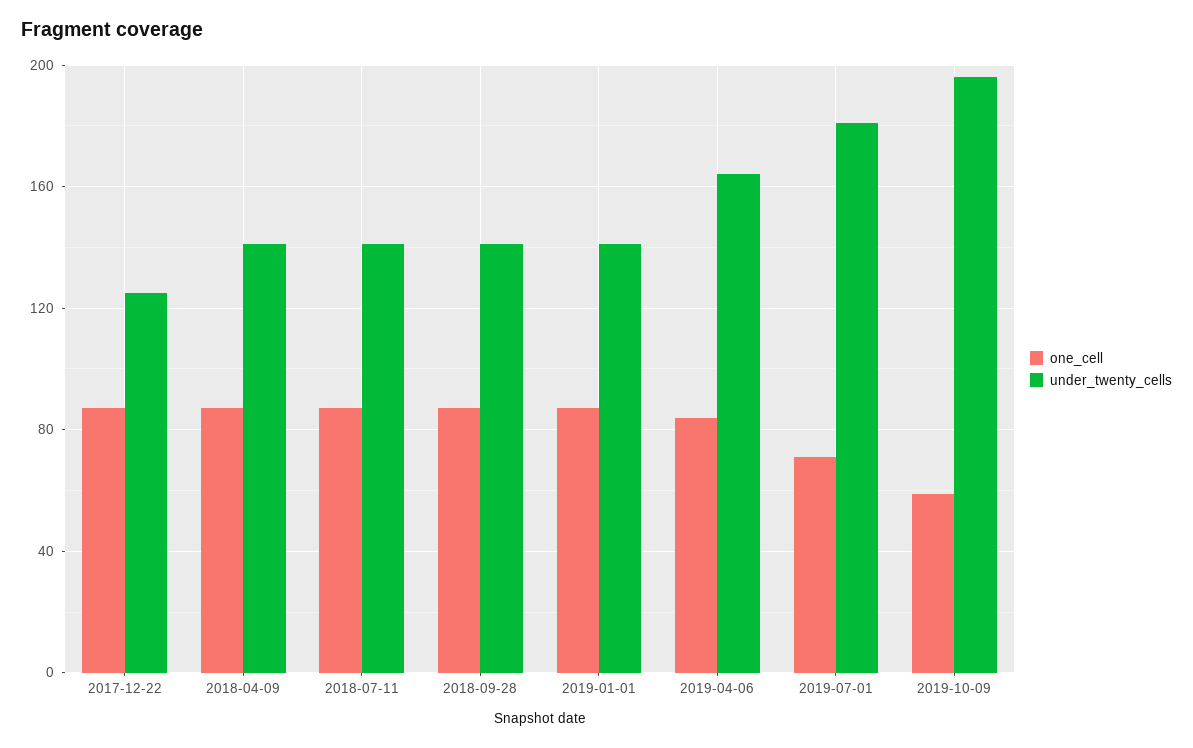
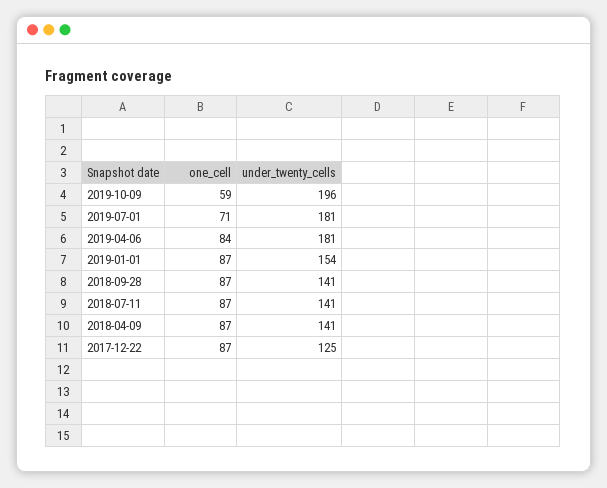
  {
    "one_cell": {
      "2017-12-22": 87,
      "2018-04-09": 87,
      "2018-07-11": 87,
      "2018-09-28": 87,
      "2019-01-01": 87,
      "2019-04-06": 84,
      "2019-07-01": 71,
      "2019-10-09": 59
    },
    "under_twenty_cells": {
      "2017-12-22": 125,
      "2018-04-09": 141,
      "2018-07-11": 141,
      "2018-09-28": 141,
-     "2019-01-01": 140,
+     "2019-01-01": 154,
-     "2019-04-06": 165,
+     "2019-04-06": 181,
      "2019-07-01": 181,
      "2019-10-09": 196
    }
  }

